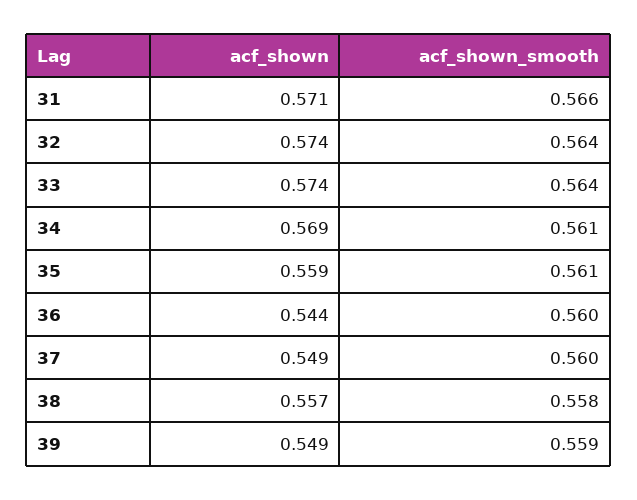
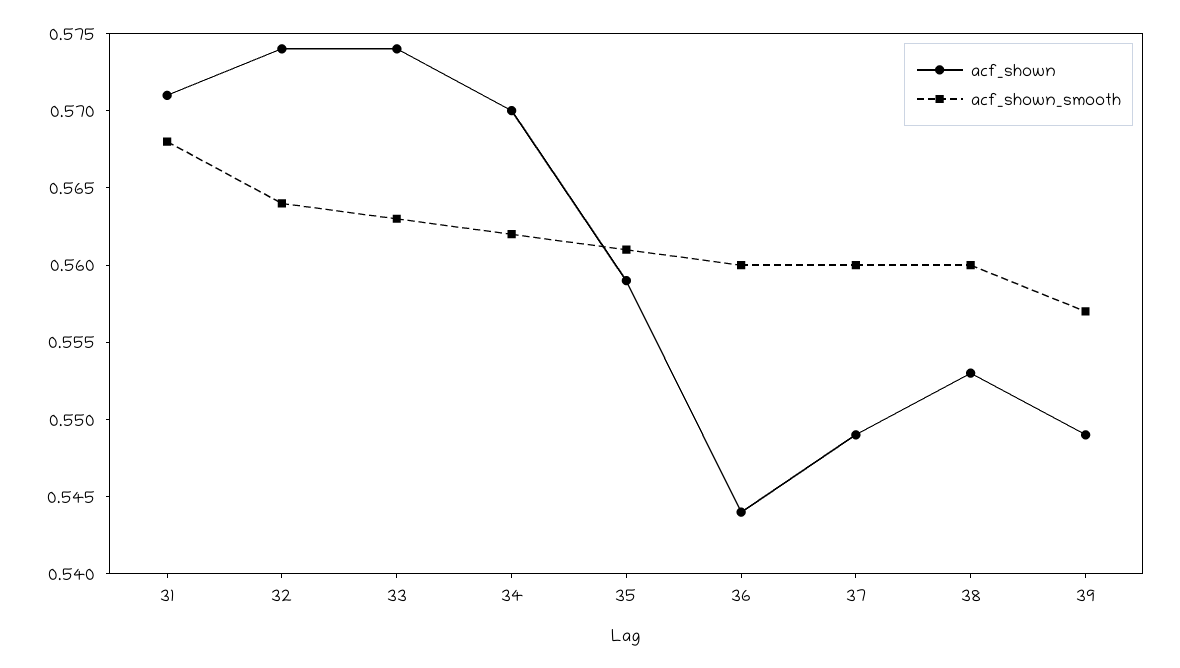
  {
    "acf_shown": {
      "31": 0.571,
      "32": 0.574,
      "33": 0.574,
-     "34": 0.569,
+     "34": 0.57,
      "35": 0.559,
      "36": 0.544,
      "37": 0.549,
-     "38": 0.557,
+     "38": 0.553,
      "39": 0.549
    },
    "acf_shown_smooth": {
-     "31": 0.566,
+     "31": 0.568,
      "32": 0.564,
-     "33": 0.564,
+     "33": 0.563,
-     "34": 0.561,
+     "34": 0.562,
      "35": 0.561,
      "36": 0.56,
      "37": 0.56,
-     "38": 0.558,
+     "38": 0.56,
-     "39": 0.559
+     "39": 0.557
    }
  }

